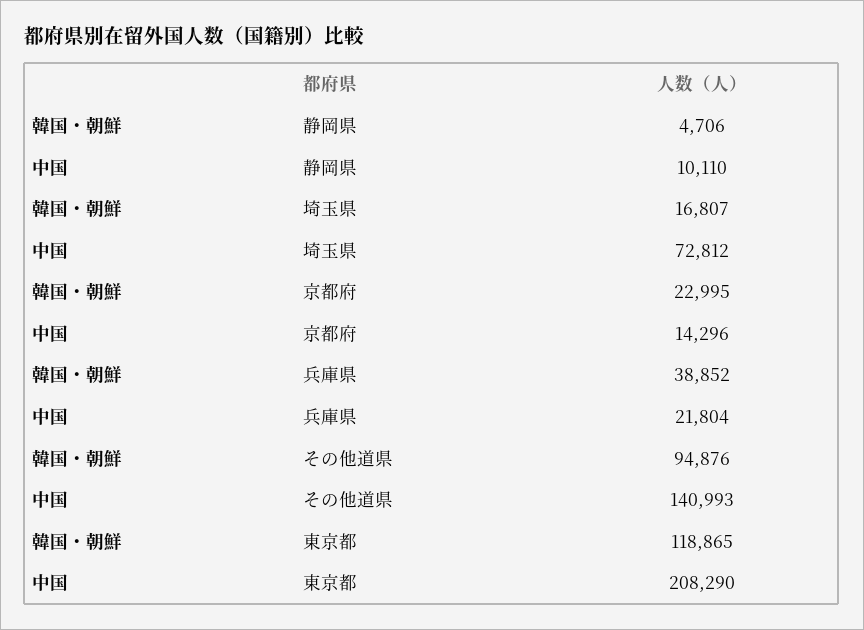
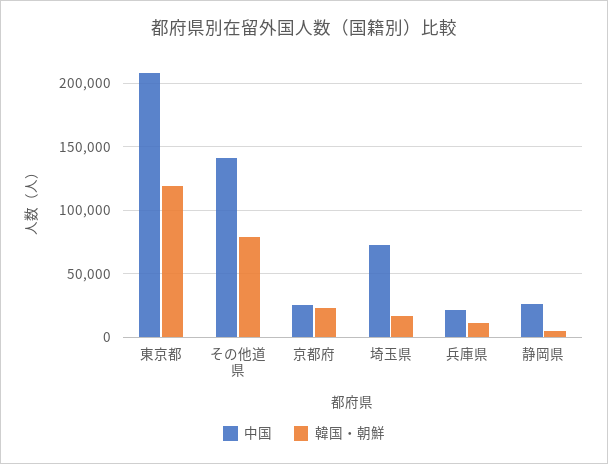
  {
    "韓国・朝鮮": {
      "静岡県": 4706,
      "埼玉県": 16807,
      "京都府": 22995,
-     "兵庫県": 38852,
+     "兵庫県": 10000,
-     "その他道県": 94876,
+     "その他道県": 80000,
      "東京都": 118865
    },
    "中国": {
-     "静岡県": 10110,
+     "静岡県": 25000,
      "埼玉県": 72812,
-     "京都府": 14296,
+     "京都府": 25000,
      "兵庫県": 21804,
      "その他道県": 140993,
      "東京都": 208290
    }
  }

